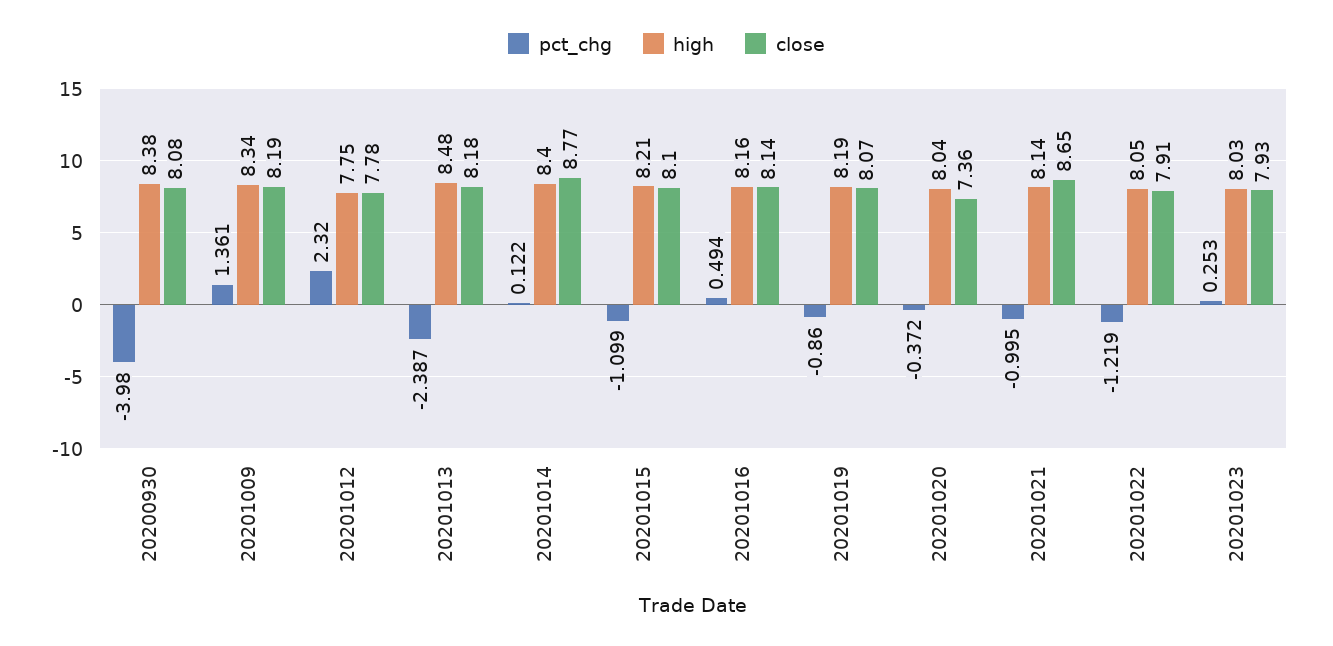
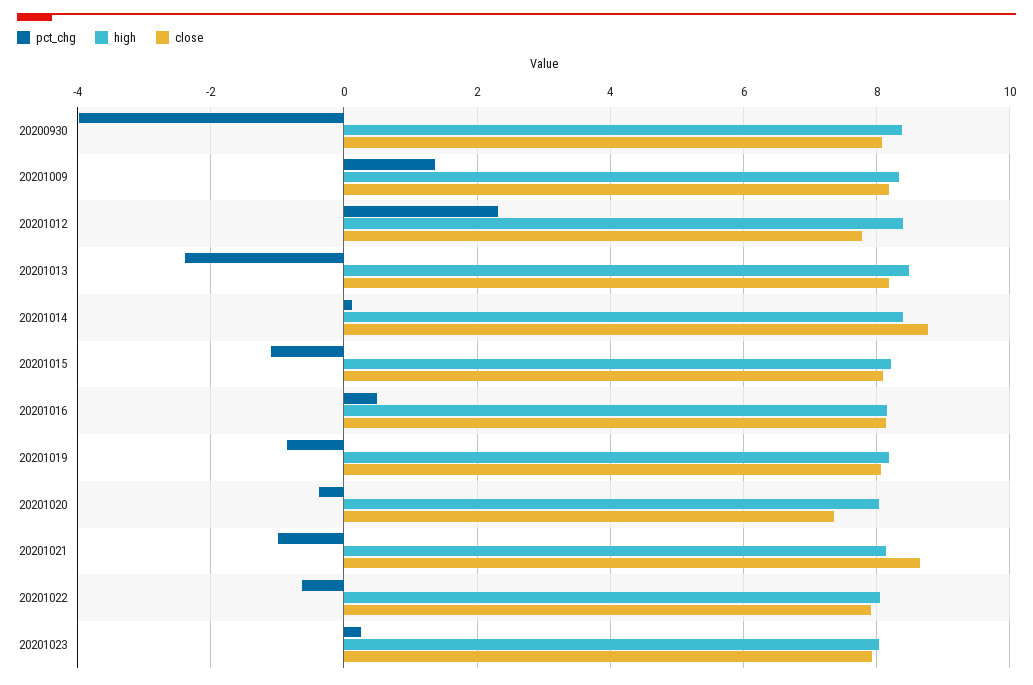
  {
    "pct_chg": {
      "20200930": -3.98,
      "20201009": 1.361,
      "20201012": 2.32,
      "20201013": -2.387,
      "20201014": 0.122,
      "20201015": -1.099,
      "20201016": 0.494,
      "20201019": -0.86,
      "20201020": -0.372,
      "20201021": -0.995,
-     "20201022": -1.219,
+     "20201022": -0.6,
      "20201023": 0.253
    },
    "high": {
      "20200930": 8.38,
      "20201009": 8.34,
-     "20201012": 7.75,
+     "20201012": 8.4,
      "20201013": 8.48,
      "20201014": 8.4,
      "20201015": 8.21,
      "20201016": 8.16,
      "20201019": 8.19,
      "20201020": 8.04,
      "20201021": 8.14,
      "20201022": 8.05,
      "20201023": 8.03
    },
    "close": {
      "20200930": 8.08,
      "20201009": 8.19,
      "20201012": 7.78,
      "20201013": 8.18,
      "20201014": 8.77,
      "20201015": 8.1,
      "20201016": 8.14,
      "20201019": 8.07,
      "20201020": 7.36,
      "20201021": 8.65,
      "20201022": 7.91,
      "20201023": 7.93
    }
  }

